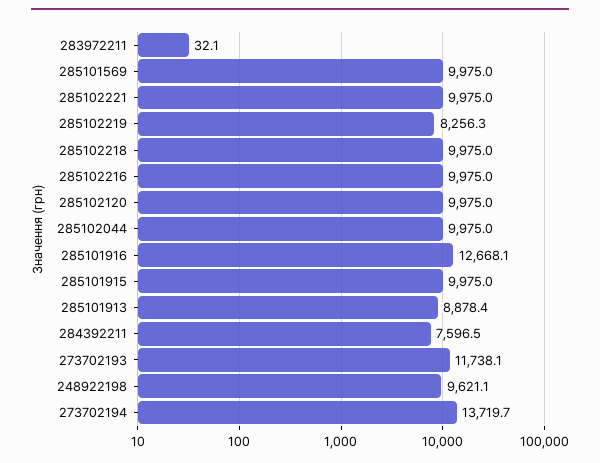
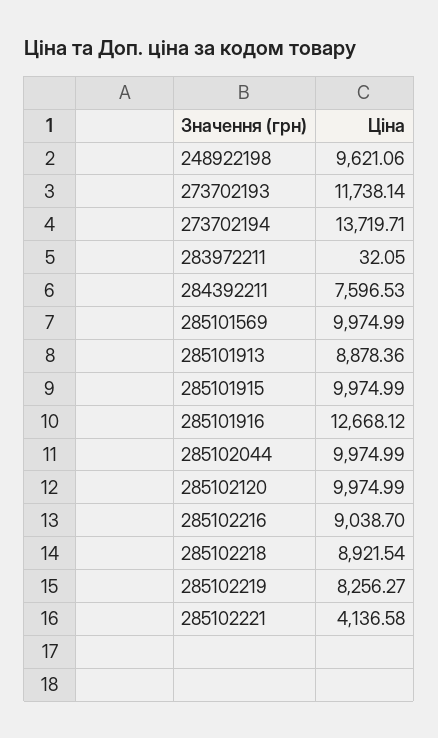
  {
    "283972211": 32.05,
    "285101569": 9974.99,
-   "285102221": 9975,
+   "285102221": 4136.58,
    "285102219": 8256.27,
-   "285102218": 9975,
+   "285102218": 8921.54,
-   "285102216": 9975,
+   "285102216": 9038.7,
    "285102120": 9974.99,
    "285102044": 9974.99,
    "285101916": 12668.12,
    "285101915": 9974.99,
    "285101913": 8878.36,
    "284392211": 7596.53,
    "273702193": 11738.14,
    "248922198": 9621.06,
    "273702194": 13719.71
  }

